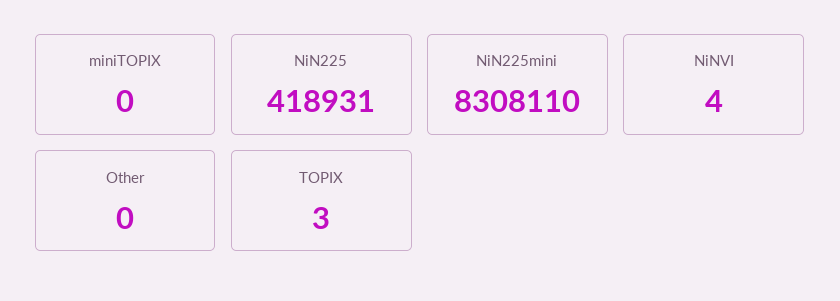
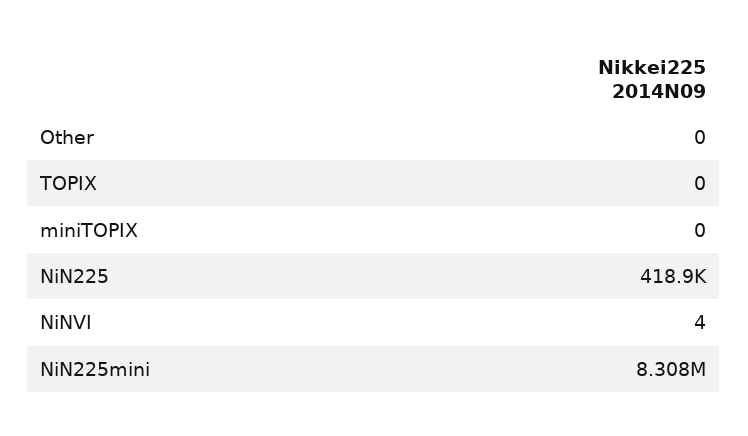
  {
    "miniTOPIX": 0,
    "NiN225": 418931,
    "NiN225mini": 8308110,
    "NiNVI": 4,
    "Other": 0,
-   "TOPIX": 3
+   "TOPIX": 0
  }

